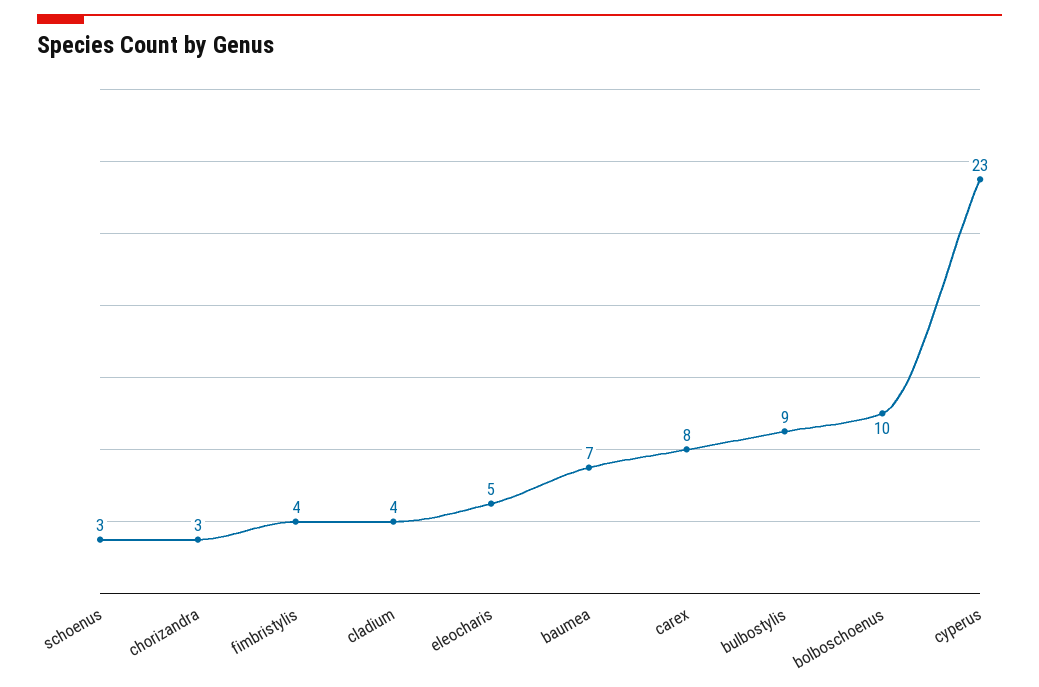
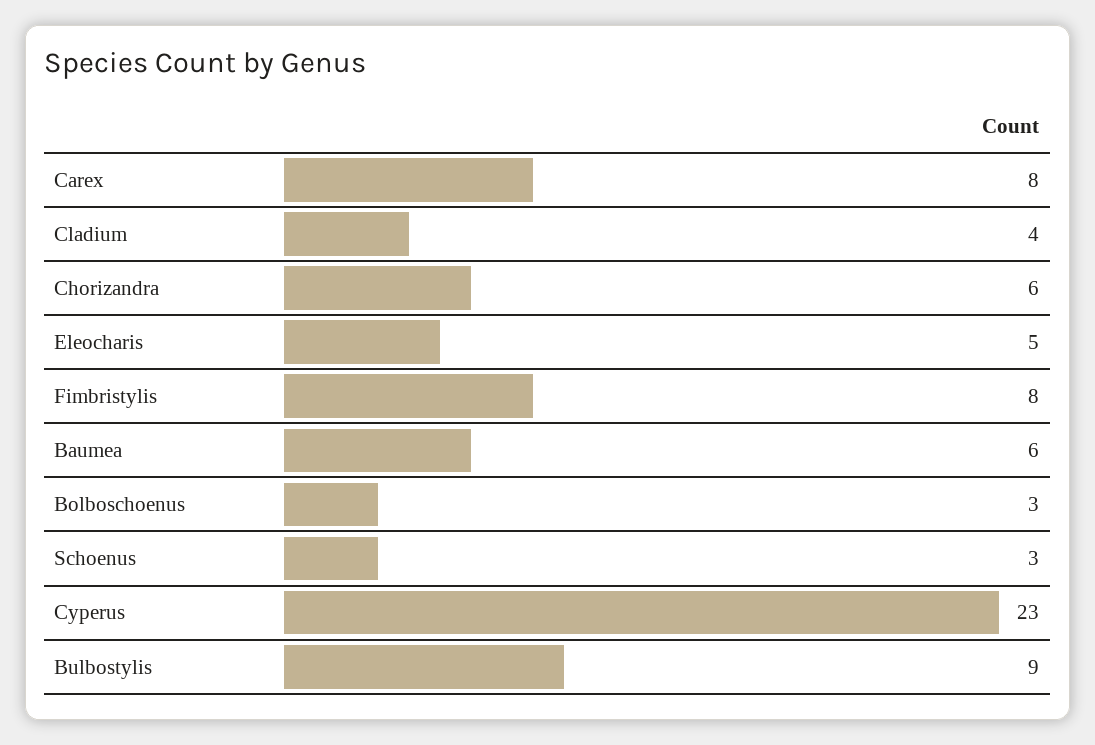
  {
    "schoenus": 3,
-   "chorizandra": 3,
+   "chorizandra": 6,
-   "fimbristylis": 4,
+   "fimbristylis": 8,
    "cladium": 4,
    "eleocharis": 5,
-   "baumea": 7,
+   "baumea": 6,
    "carex": 8,
    "bulbostylis": 9,
-   "bolboschoenus": 10,
+   "bolboschoenus": 3,
    "cyperus": 23
  }

